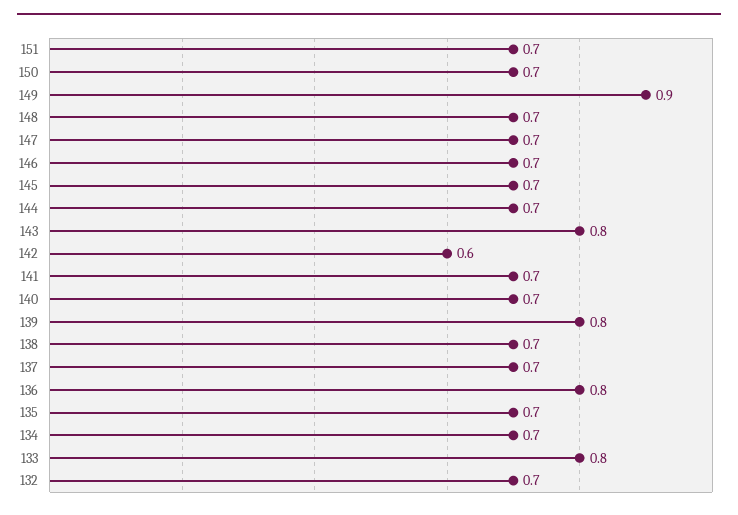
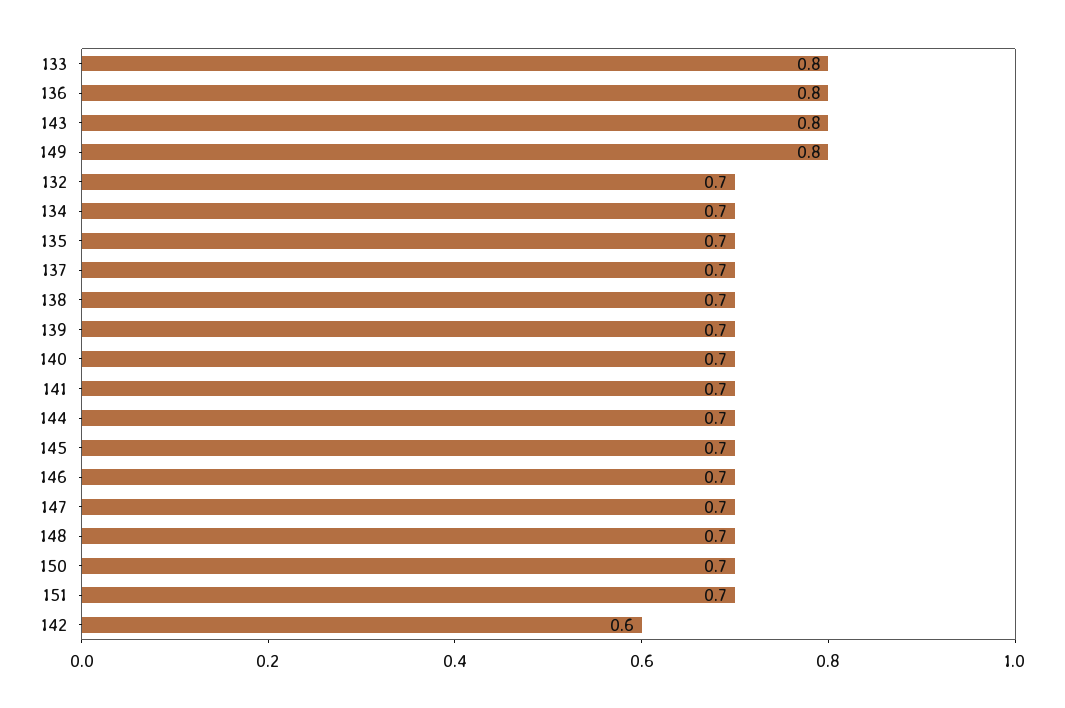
  {
    "151": 0.7,
    "150": 0.7,
-   "149": 0.9,
+   "149": 0.8,
    "148": 0.7,
    "147": 0.7,
    "146": 0.7,
    "145": 0.7,
    "144": 0.7,
    "143": 0.8,
    "142": 0.6,
    "141": 0.7,
    "140": 0.7,
-   "139": 0.8,
+   "139": 0.7,
    "138": 0.7,
    "137": 0.7,
    "136": 0.8,
    "135": 0.7,
    "134": 0.7,
    "133": 0.8,
    "132": 0.7
  }

